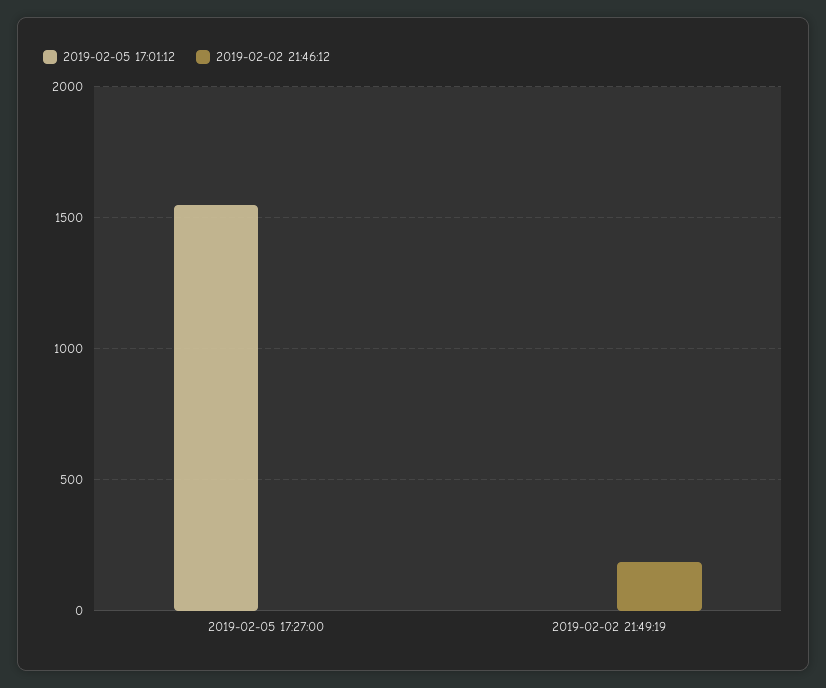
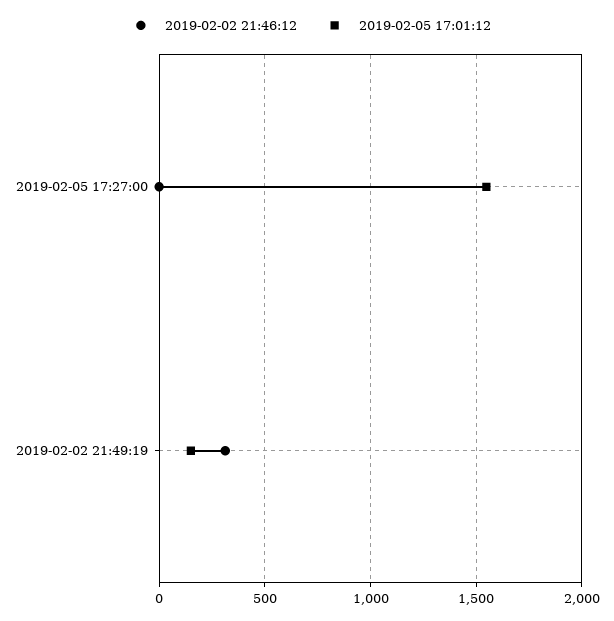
  {
    "2019-02-05 17:01:12": {
      "2019-02-05 17:27:00": 1550,
-     "2019-02-02 21:49:19": 0
+     "2019-02-02 21:49:19": 150
    },
    "2019-02-02 21:46:12": {
      "2019-02-05 17:27:00": 0,
-     "2019-02-02 21:49:19": 200
+     "2019-02-02 21:49:19": 300
    }
  }

